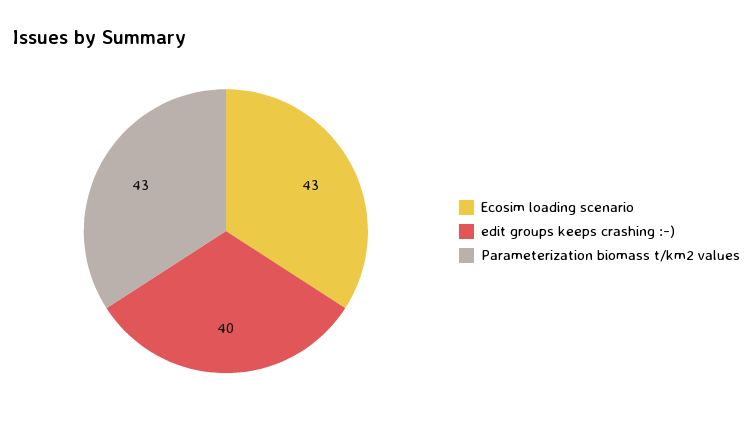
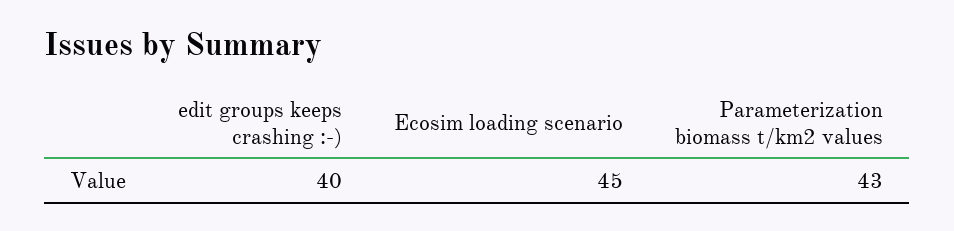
  {
-   "Ecosim loading scenario": 43,
+   "Ecosim loading scenario": 45,
    "edit groups keeps crashing :-)": 40,
    "Parameterization biomass t/km2 values": 43
  }

